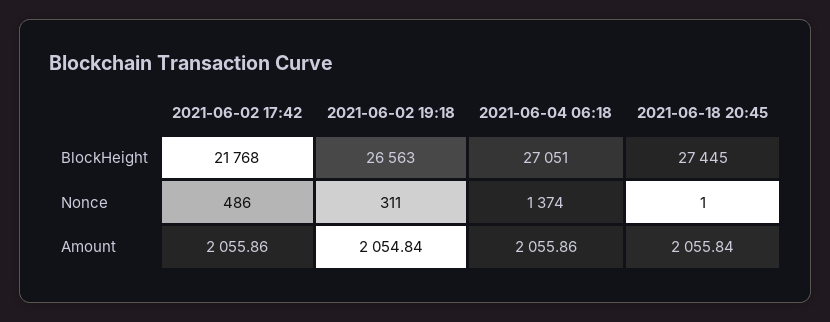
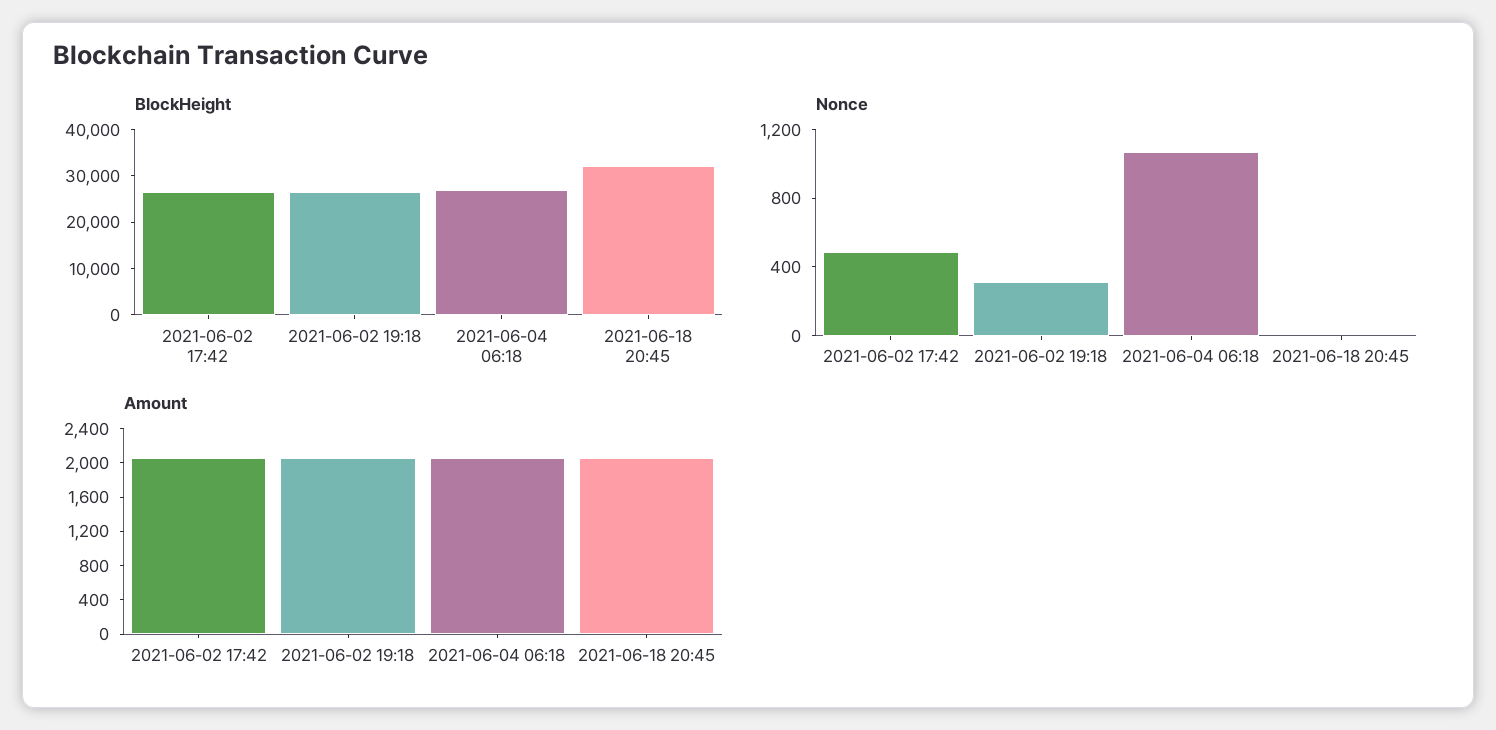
  {
    "BlockHeight": {
-     "2021-06-02 17:42": 21768,
+     "2021-06-02 17:42": 26000,
      "2021-06-02 19:18": 26563,
      "2021-06-04 06:18": 27051,
-     "2021-06-18 20:45": 27445
+     "2021-06-18 20:45": 32000
    },
    "Nonce": {
      "2021-06-02 17:42": 486,
      "2021-06-02 19:18": 311,
-     "2021-06-04 06:18": 1374,
+     "2021-06-04 06:18": 1100,
      "2021-06-18 20:45": 1
    },
    "Amount": {
      "2021-06-02 17:42": 2055.86,
      "2021-06-02 19:18": 2054.84,
      "2021-06-04 06:18": 2055.86,
      "2021-06-18 20:45": 2055.84
    }
  }

